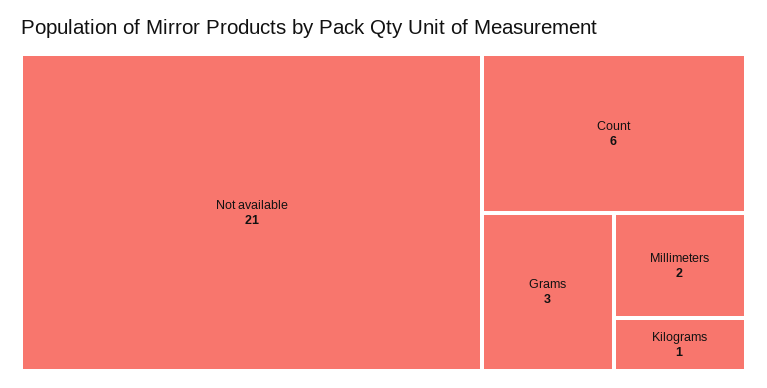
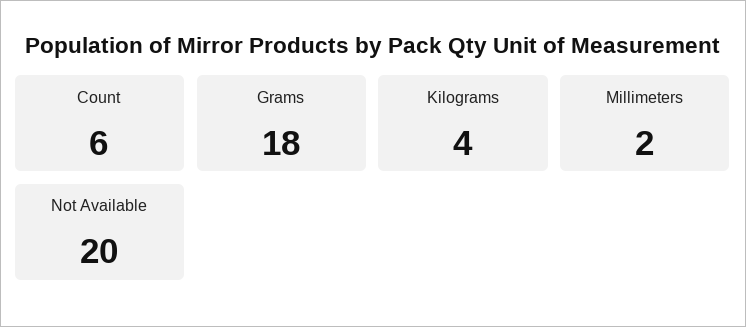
  {
-   "Not available": 21,
+   "Not available": 20,
    "Count": 6,
-   "Grams": 3,
+   "Grams": 18,
    "Millimeters": 2,
-   "Kilograms": 1
+   "Kilograms": 4
  }

